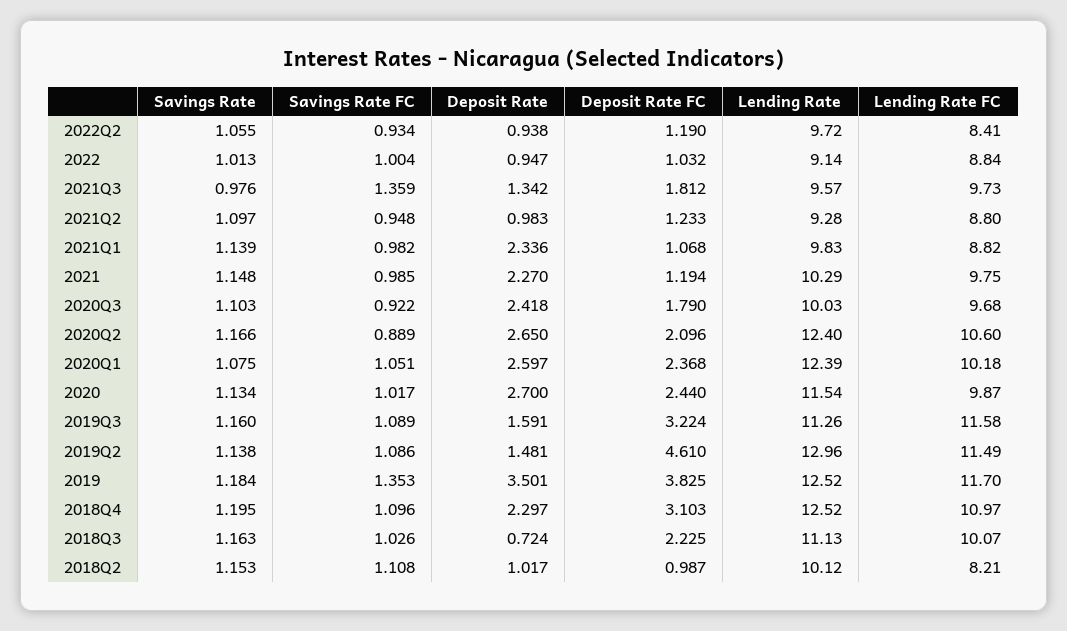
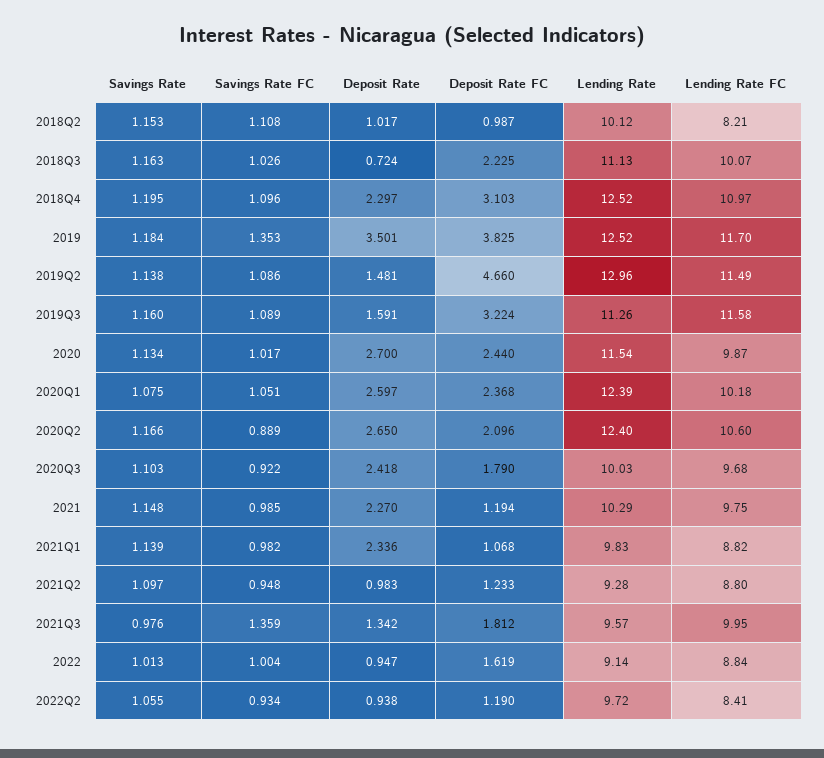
  {
    "Savings Rate": {
      "2022Q2": 1.055,
      "2022": 1.013,
      "2021Q3": 0.976,
      "2021Q2": 1.097,
      "2021Q1": 1.139,
      "2021": 1.148,
      "2020Q3": 1.103,
      "2020Q2": 1.166,
      "2020Q1": 1.075,
      "2020": 1.134,
      "2019Q3": 1.16,
      "2019Q2": 1.138,
      "2019": 1.184,
      "2018Q4": 1.195,
      "2018Q3": 1.163,
      "2018Q2": 1.153
    },
    "Savings Rate FC": {
      "2022Q2": 0.934,
      "2022": 1.004,
      "2021Q3": 1.359,
      "2021Q2": 0.948,
      "2021Q1": 0.982,
      "2021": 0.985,
      "2020Q3": 0.922,
      "2020Q2": 0.889,
      "2020Q1": 1.051,
      "2020": 1.017,
      "2019Q3": 1.089,
      "2019Q2": 1.086,
      "2019": 1.353,
      "2018Q4": 1.096,
      "2018Q3": 1.026,
      "2018Q2": 1.108
    },
    "Deposit Rate": {
      "2022Q2": 0.938,
      "2022": 0.947,
      "2021Q3": 1.342,
      "2021Q2": 0.983,
      "2021Q1": 2.336,
      "2021": 2.27,
      "2020Q3": 2.418,
      "2020Q2": 2.65,
      "2020Q1": 2.597,
      "2020": 2.7,
      "2019Q3": 1.591,
      "2019Q2": 1.481,
      "2019": 3.501,
      "2018Q4": 2.297,
      "2018Q3": 0.724,
      "2018Q2": 1.017
    },
    "Deposit Rate FC": {
      "2022Q2": 1.19,
-     "2022": 1.032,
+     "2022": 1.619,
      "2021Q3": 1.812,
      "2021Q2": 1.233,
      "2021Q1": 1.068,
      "2021": 1.194,
      "2020Q3": 1.79,
      "2020Q2": 2.096,
      "2020Q1": 2.368,
      "2020": 2.44,
      "2019Q3": 3.224,
-     "2019Q2": 4.61,
+     "2019Q2": 4.66,
      "2019": 3.825,
      "2018Q4": 3.103,
      "2018Q3": 2.225,
      "2018Q2": 0.987
    },
    "Lending Rate": {
      "2022Q2": 9.72,
      "2022": 9.14,
      "2021Q3": 9.57,
      "2021Q2": 9.28,
      "2021Q1": 9.83,
      "2021": 10.29,
      "2020Q3": 10.03,
      "2020Q2": 12.4,
      "2020Q1": 12.39,
      "2020": 11.54,
      "2019Q3": 11.26,
      "2019Q2": 12.96,
      "2019": 12.52,
      "2018Q4": 12.52,
      "2018Q3": 11.13,
      "2018Q2": 10.12
    },
    "Lending Rate FC": {
      "2022Q2": 8.41,
      "2022": 8.84,
-     "2021Q3": 9.73,
+     "2021Q3": 9.95,
      "2021Q2": 8.8,
      "2021Q1": 8.82,
      "2021": 9.75,
      "2020Q3": 9.68,
      "2020Q2": 10.6,
      "2020Q1": 10.18,
      "2020": 9.87,
      "2019Q3": 11.58,
      "2019Q2": 11.49,
      "2019": 11.7,
      "2018Q4": 10.97,
      "2018Q3": 10.07,
      "2018Q2": 8.21
    }
  }

